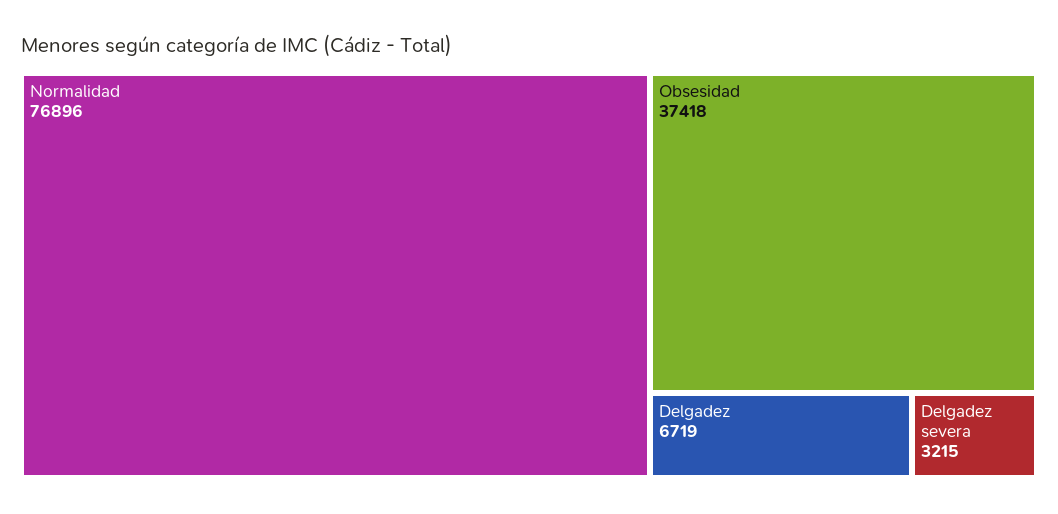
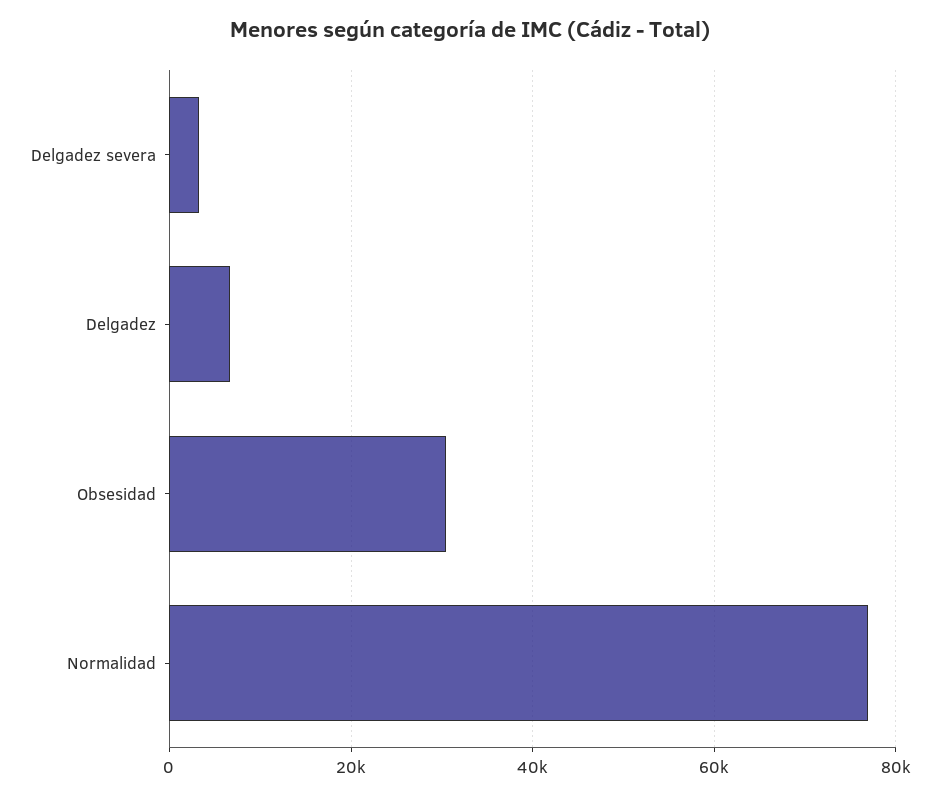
  {
    "Normalidad": 76896,
-   "Obsesidad": 37418,
+   "Obsesidad": 30000,
    "Delgadez": 6719,
    "Delgadez severa": 3215
  }

